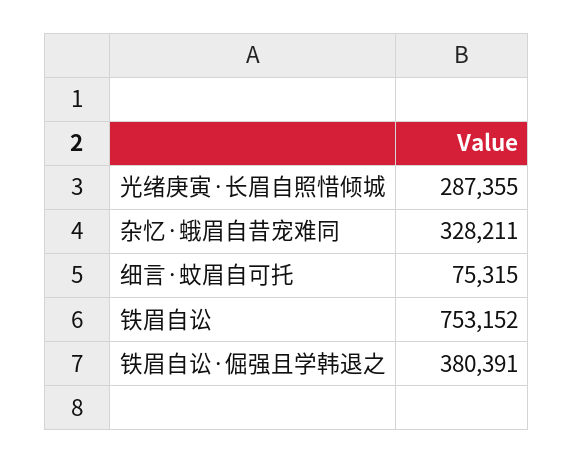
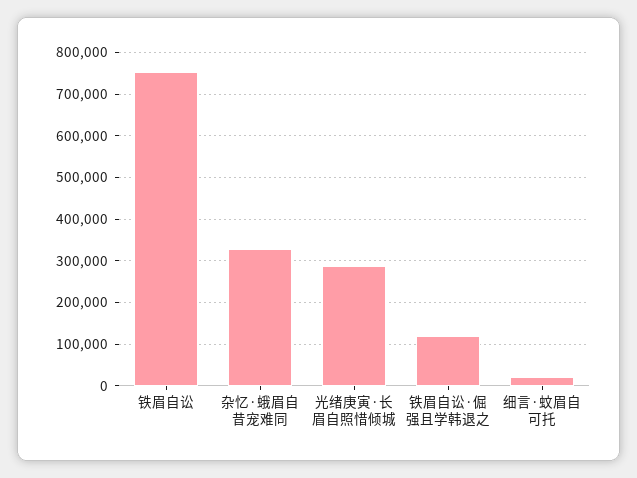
  {
    "光绪庚寅·长眉自照惜倾城": 287355,
    "杂忆·蛾眉自昔宠难同": 328211,
-   "细言·蚊眉自可托": 75315,
+   "细言·蚊眉自可托": 20000,
    "铁眉自讼": 753152,
-   "铁眉自讼·倔强且学韩退之": 380391
+   "铁眉自讼·倔强且学韩退之": 120000
  }

